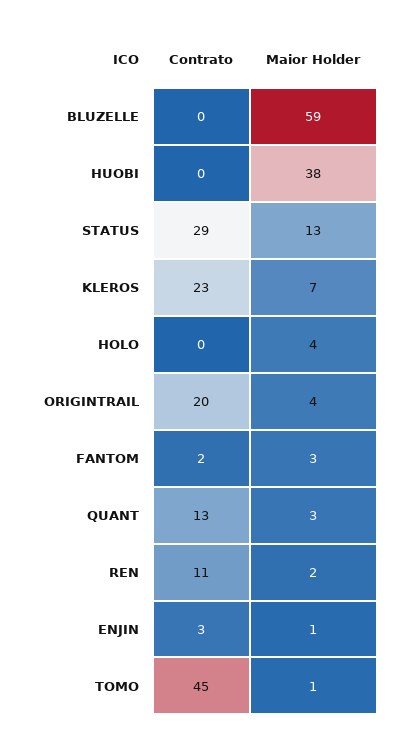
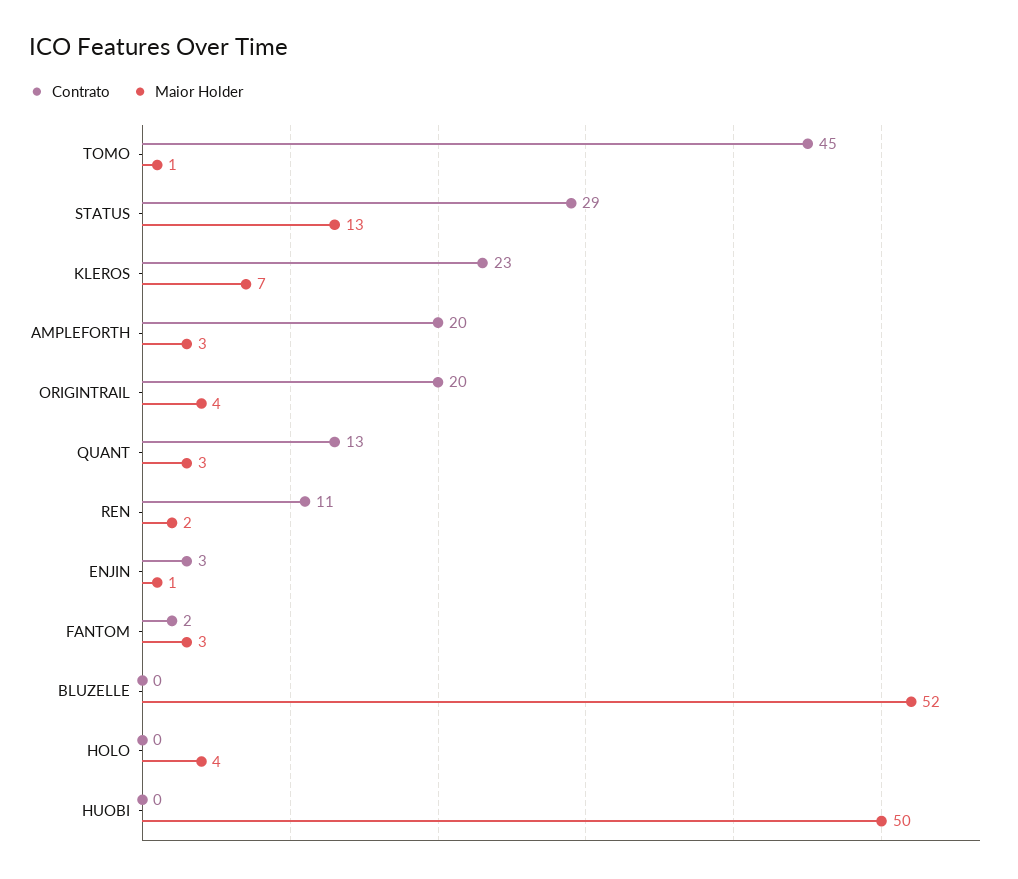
  {
    "Contrato": {
      "BLUZELLE": 0,
      "HUOBI": 0,
      "STATUS": 29,
      "KLEROS": 23,
      "HOLO": 0,
      "ORIGINTRAIL": 20,
      "FANTOM": 2,
      "QUANT": 13,
      "REN": 11,
      "ENJIN": 3,
-     "TOMO": 45
+     "TOMO": 45,
+     "AMPLEFORTH": 20
    },
    "Maior Holder": {
-     "BLUZELLE": 59,
+     "BLUZELLE": 52,
-     "HUOBI": 38,
+     "HUOBI": 50,
      "STATUS": 13,
      "KLEROS": 7,
      "HOLO": 4,
      "ORIGINTRAIL": 4,
      "FANTOM": 3,
      "QUANT": 3,
      "REN": 2,
      "ENJIN": 1,
-     "TOMO": 1
+     "TOMO": 1,
+     "AMPLEFORTH": 3
    }
  }

